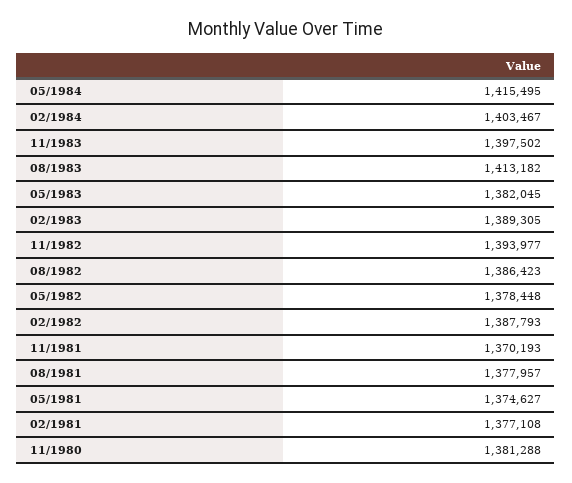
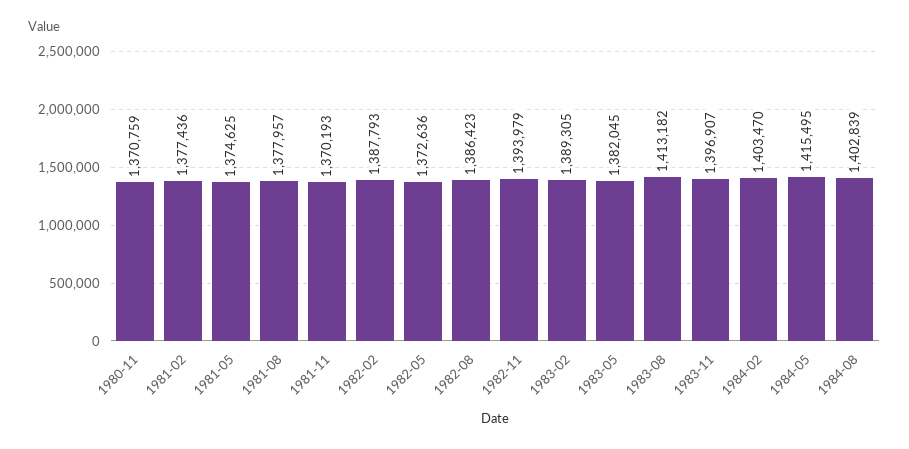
  {
    "05/1984": 1415495,
-   "02/1984": 1403467,
+   "02/1984": 1403470,
-   "11/1983": 1397502,
+   "11/1983": 1396907,
    "08/1983": 1413182,
    "05/1983": 1382045,
    "02/1983": 1389305,
-   "11/1982": 1393977,
+   "11/1982": 1393979,
    "08/1982": 1386423,
-   "05/1982": 1378448,
+   "05/1982": 1372636,
    "02/1982": 1387793,
    "11/1981": 1370193,
    "08/1981": 1377957,
-   "05/1981": 1374627,
+   "05/1981": 1374625,
-   "02/1981": 1377108,
+   "02/1981": 1377436,
-   "11/1980": 1381288
+   "11/1980": 1370759,
+   "1984-08": 1402839
  }

